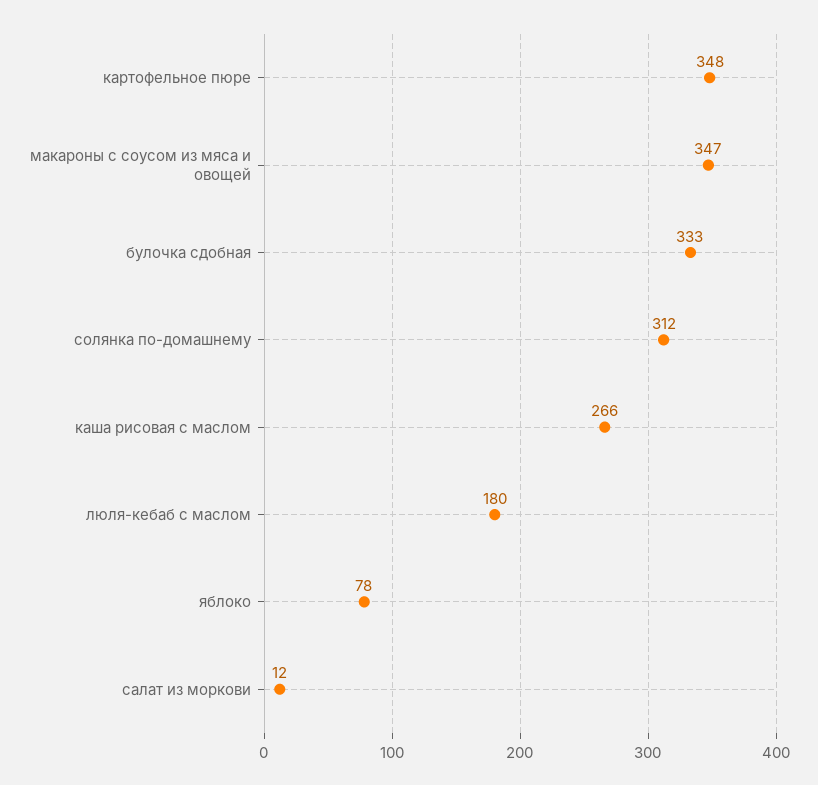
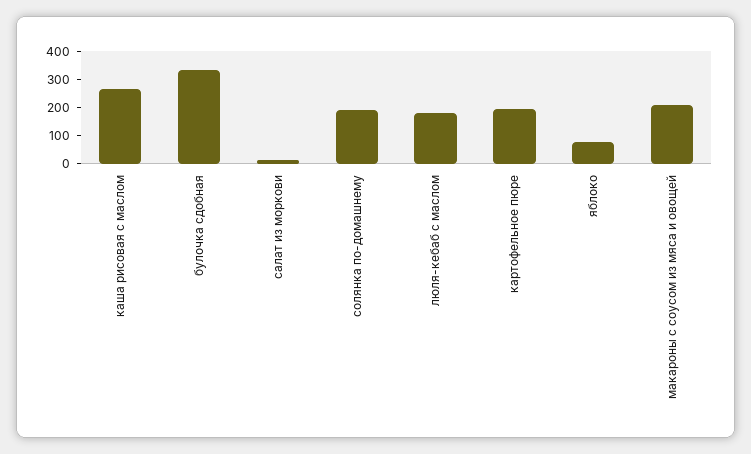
  {
-   "картофельное пюре": 348,
+   "картофельное пюре": 200,
-   "макароны с соусом из мяса и овощей": 347,
+   "макароны с соусом из мяса и овощей": 200,
    "булочка сдобная": 333,
-   "солянка по-домашнему": 312,
+   "солянка по-домашнему": 200,
    "каша рисовая с маслом": 266,
    "люля-кебаб с маслом": 180,
    "яблоко": 78,
    "салат из моркови": 12
  }

